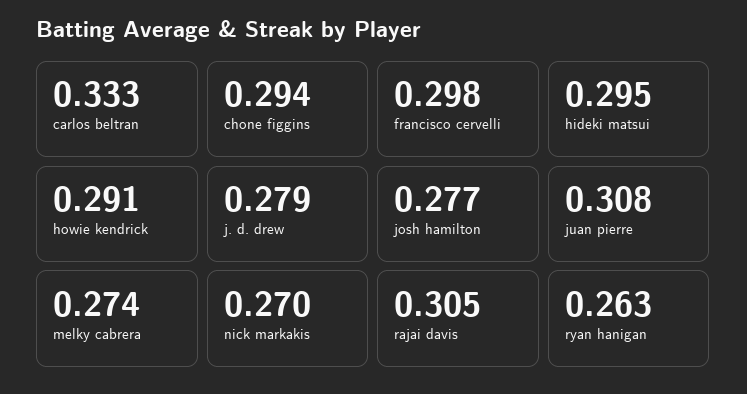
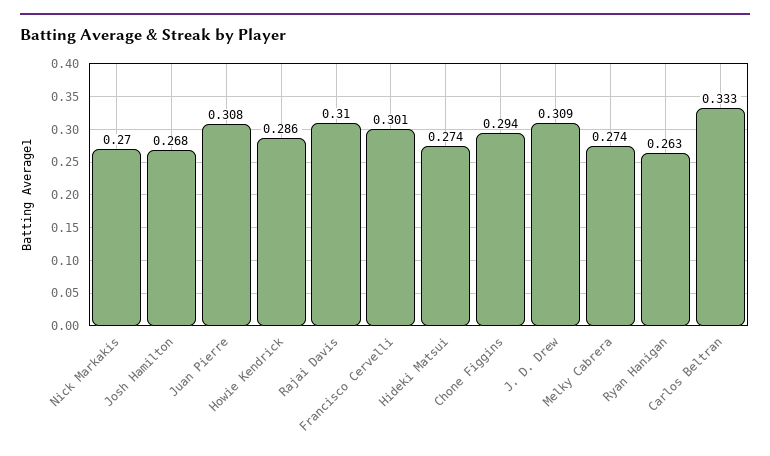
  {
    "carlos beltran": 0.333,
    "chone figgins": 0.294,
-   "francisco cervelli": 0.298,
+   "francisco cervelli": 0.301,
-   "hideki matsui": 0.295,
+   "hideki matsui": 0.274,
-   "howie kendrick": 0.291,
+   "howie kendrick": 0.286,
-   "j. d. drew": 0.279,
+   "j. d. drew": 0.309,
-   "josh hamilton": 0.277,
+   "josh hamilton": 0.268,
    "juan pierre": 0.308,
    "melky cabrera": 0.274,
    "nick markakis": 0.27,
-   "rajai davis": 0.305,
+   "rajai davis": 0.31,
    "ryan hanigan": 0.263
  }

